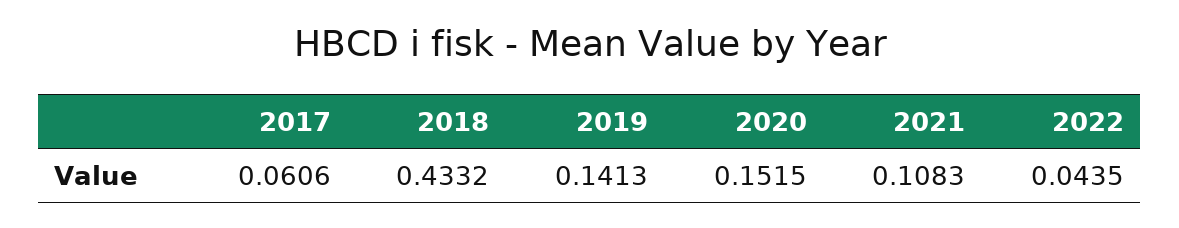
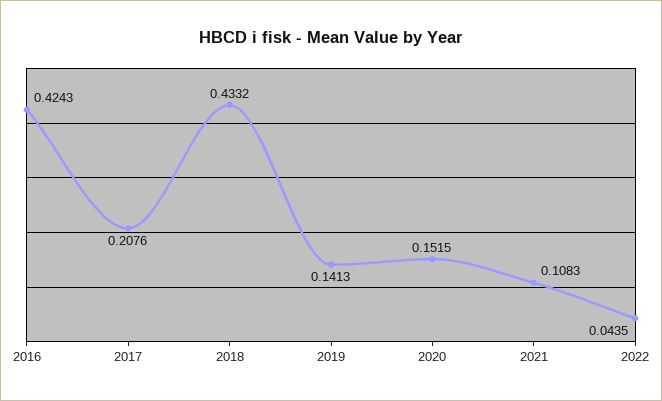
  {
-   "2017": 0.0606,
+   "2017": 0.2076,
    "2018": 0.4332,
    "2019": 0.1413,
    "2020": 0.1515,
    "2021": 0.1083,
-   "2022": 0.0435
+   "2022": 0.0435,
+   "2016": 0.4243
  }

